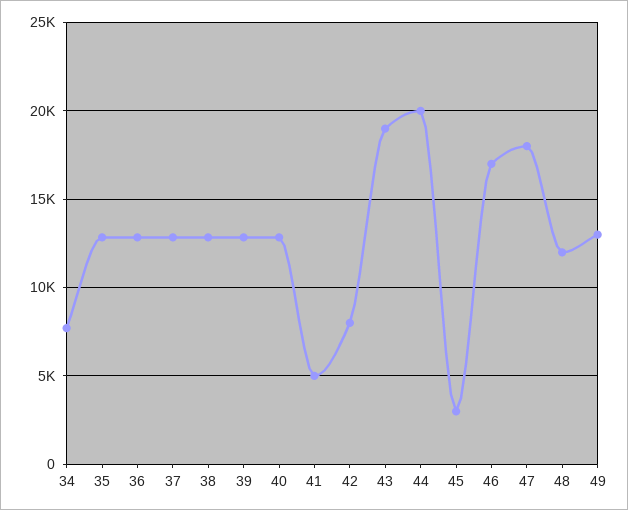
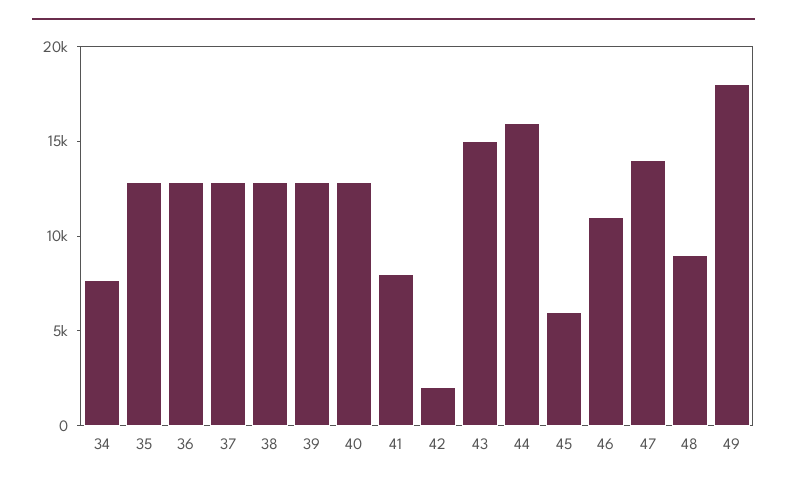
  {
    "34": 7500,
    "35": 13000,
    "36": 13000,
    "37": 13000,
    "38": 13000,
    "39": 13000,
    "40": 13000,
-   "41": 5000,
+   "41": 8000,
-   "42": 8000,
+   "42": 2000,
-   "43": 19000,
+   "43": 15000,
-   "44": 20000,
+   "44": 16000,
-   "45": 3000,
+   "45": 6000,
-   "46": 17000,
+   "46": 11000,
-   "47": 18000,
+   "47": 14000,
-   "48": 12000,
+   "48": 9000,
-   "49": 13000
+   "49": 18000
  }

